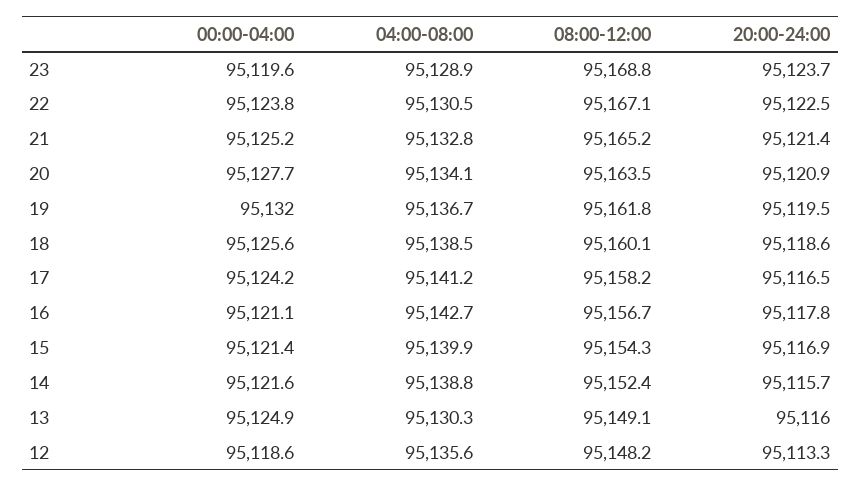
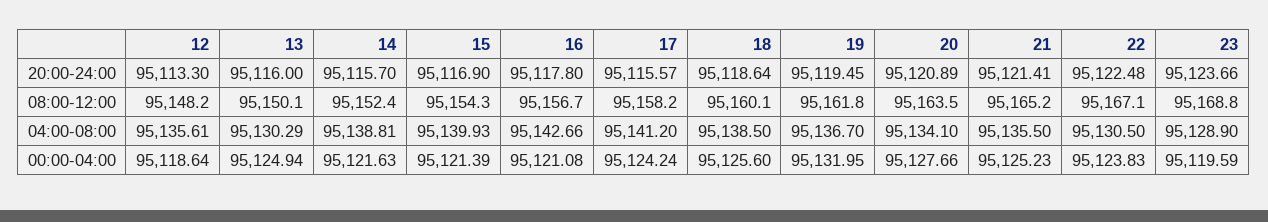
  {
    "00:00-04:00": {
      "23": 95119.59,
      "22": 95123.83,
      "21": 95125.23,
      "20": 95127.66,
      "19": 95131.95,
      "18": 95125.6,
      "17": 95124.24,
      "16": 95121.08,
      "15": 95121.39,
      "14": 95121.63,
      "13": 95124.94,
      "12": 95118.64
    },
    "04:00-08:00": {
      "23": 95128.9,
      "22": 95130.5,
-     "21": 95132.8,
+     "21": 95135.5,
      "20": 95134.1,
      "19": 95136.7,
      "18": 95138.5,
      "17": 95141.2,
      "16": 95142.66,
      "15": 95139.93,
      "14": 95138.81,
      "13": 95130.29,
      "12": 95135.61
    },
    "08:00-12:00": {
      "23": 95168.8,
      "22": 95167.1,
      "21": 95165.2,
      "20": 95163.5,
      "19": 95161.8,
      "18": 95160.1,
      "17": 95158.2,
      "16": 95156.7,
      "15": 95154.3,
      "14": 95152.4,
-     "13": 95149.1,
+     "13": 95150.1,
      "12": 95148.2
    },
    "20:00-24:00": {
      "23": 95123.66,
      "22": 95122.48,
      "21": 95121.41,
      "20": 95120.89,
      "19": 95119.45,
      "18": 95118.64,
-     "17": 95116.5,
+     "17": 95115.57,
      "16": 95117.8,
      "15": 95116.9,
      "14": 95115.7,
      "13": 95116,
      "12": 95113.3
    }
  }

